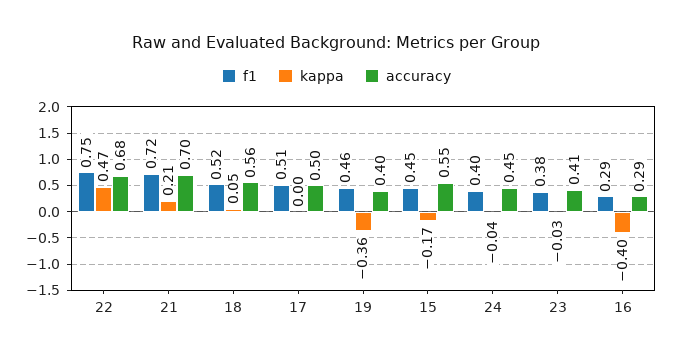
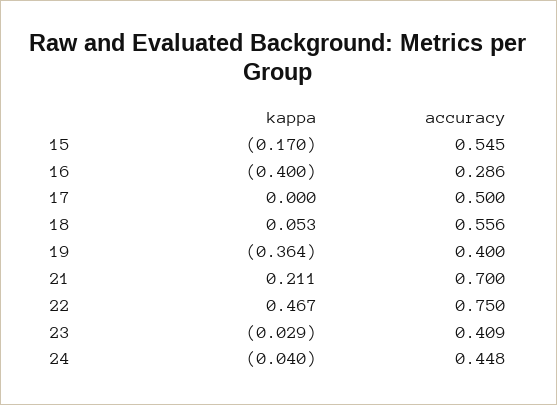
  {
-   "f1": {
-     "22": 0.75,
-     "21": 0.72,
-     "18": 0.52,
-     "17": 0.51,
-     "19": 0.46,
-     "15": 0.45,
-     "24": 0.4,
-     "23": 0.38,
-     "16": 0.29
-   },
    "kappa": {
      "22": 0.467,
      "21": 0.211,
      "18": 0.053,
      "17": 0,
      "19": -0.364,
      "15": -0.17,
      "24": -0.04,
      "23": -0.029,
      "16": -0.4
    },
    "accuracy": {
-     "22": 0.68,
+     "22": 0.75,
      "21": 0.7,
      "18": 0.556,
      "17": 0.5,
      "19": 0.4,
      "15": 0.545,
      "24": 0.448,
      "23": 0.409,
      "16": 0.286
    }
  }

